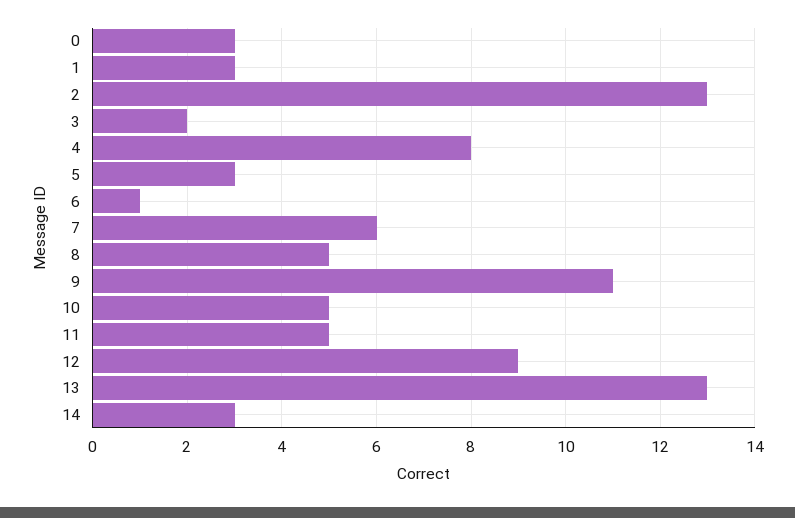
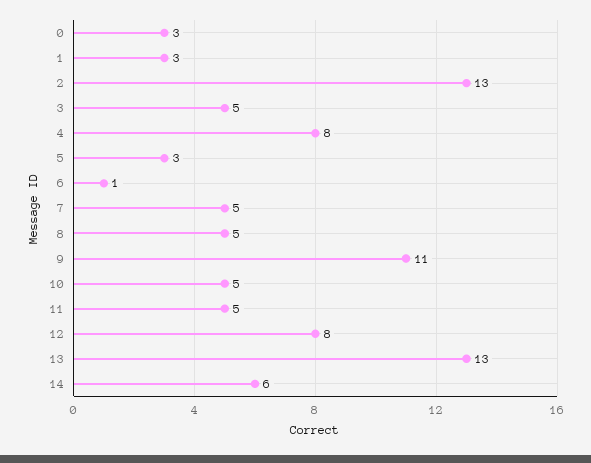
  {
    "0": 3,
    "1": 3,
    "2": 13,
-   "3": 2,
+   "3": 5,
    "4": 8,
    "5": 3,
    "6": 1,
-   "7": 6,
+   "7": 5,
    "8": 5,
    "9": 11,
    "10": 5,
    "11": 5,
-   "12": 9,
+   "12": 8,
    "13": 13,
-   "14": 3
+   "14": 6
  }

